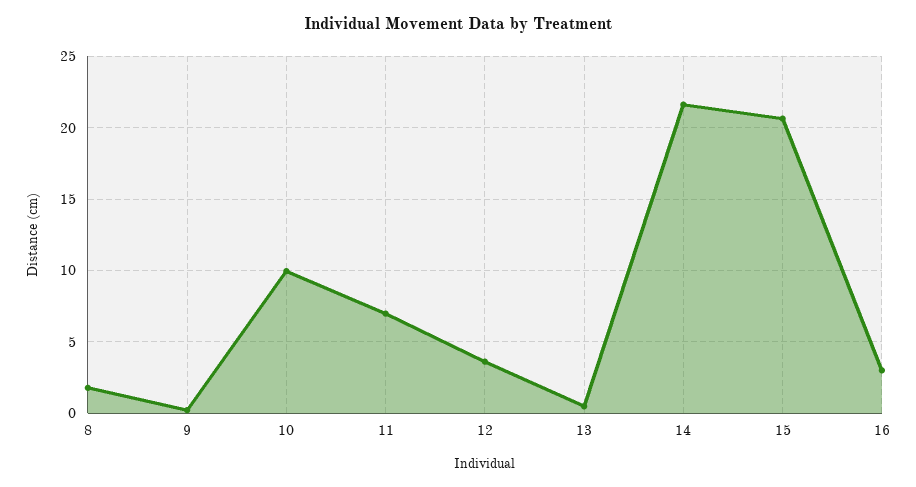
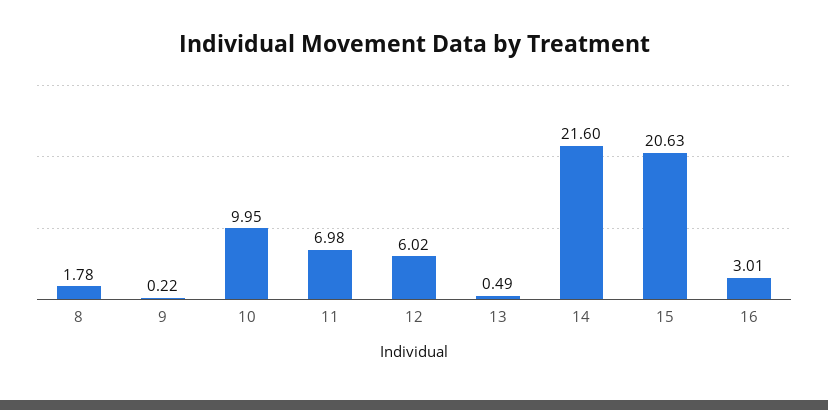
  {
    "8": 1.78,
    "9": 0.22,
    "10": 9.95,
    "11": 6.98,
-   "12": 3.5,
+   "12": 6.02,
    "13": 0.49,
    "14": 21.6,
    "15": 20.63,
    "16": 3.01
  }

